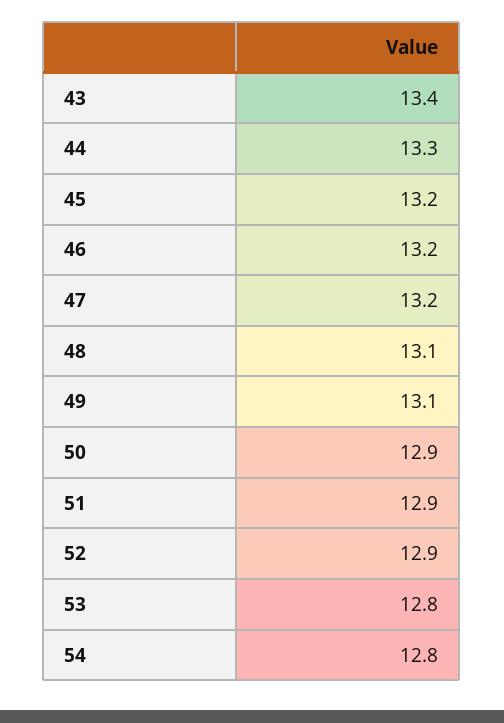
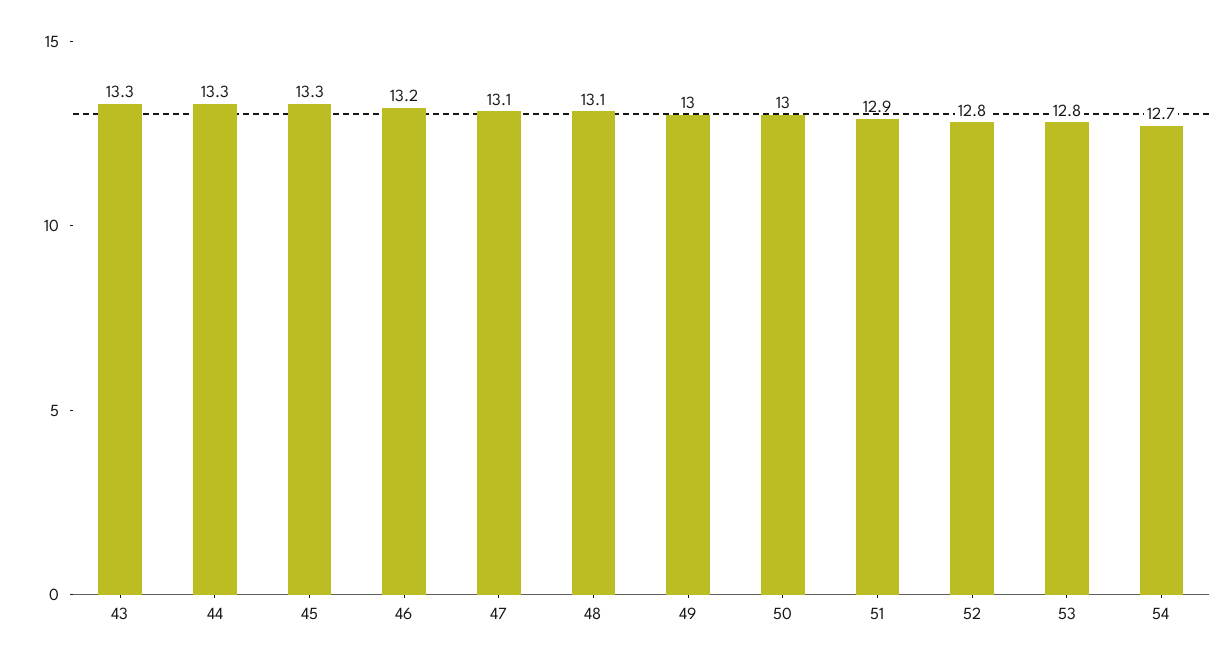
  {
-   "43": 13.4,
+   "43": 13.3,
    "44": 13.3,
-   "45": 13.2,
+   "45": 13.3,
    "46": 13.2,
-   "47": 13.2,
+   "47": 13.1,
    "48": 13.1,
-   "49": 13.1,
+   "49": 13,
-   "50": 12.9,
+   "50": 13,
    "51": 12.9,
-   "52": 12.9,
+   "52": 12.8,
    "53": 12.8,
-   "54": 12.8
+   "54": 12.7
  }

